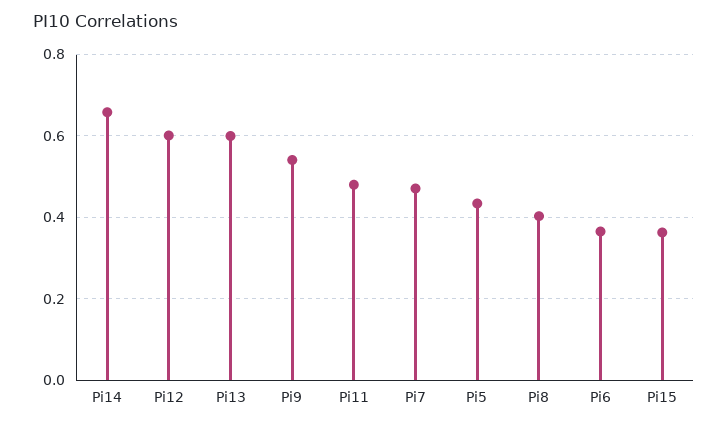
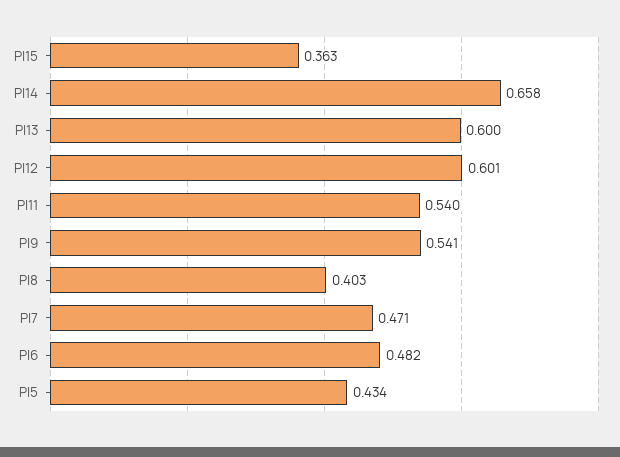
  {
    "Pi14": 0.658,
    "Pi12": 0.601,
    "Pi13": 0.6,
    "Pi9": 0.541,
-   "Pi11": 0.48,
+   "Pi11": 0.54,
    "Pi7": 0.471,
    "Pi5": 0.434,
    "Pi8": 0.403,
-   "Pi6": 0.36,
+   "Pi6": 0.482,
    "Pi15": 0.363
  }

